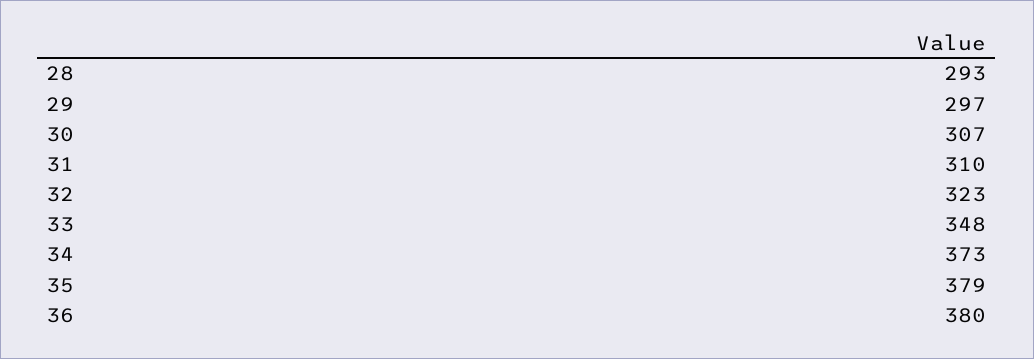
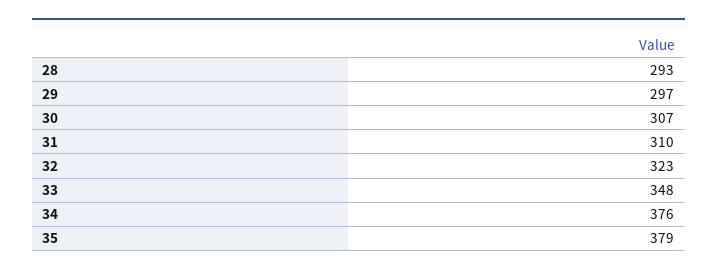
  {
    "28": 293,
    "29": 297,
    "30": 307,
    "31": 310,
    "32": 323,
    "33": 348,
-   "34": 373,
+   "34": 376,
-   "35": 379,
+   "35": 379
-   "36": 380
  }

